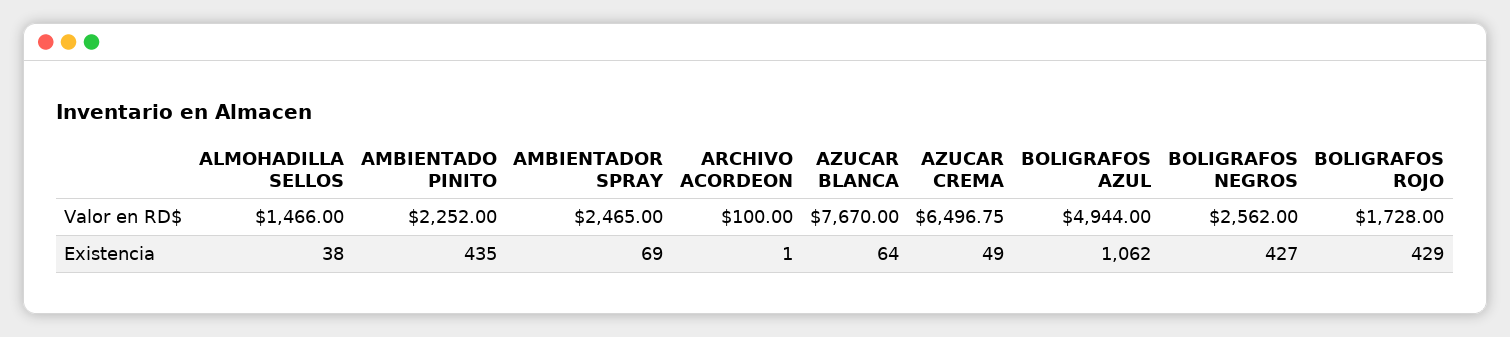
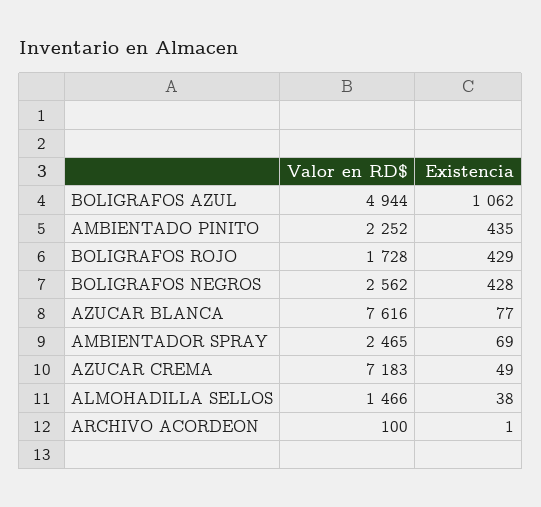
  {
    "ALMOHADILLA SELLOS": {
      "Valor en RD$": 1466,
      "Existencia": 38
    },
    "AMBIENTADO PINITO": {
      "Valor en RD$": 2252,
      "Existencia": 435
    },
    "AMBIENTADOR SPRAY": {
      "Valor en RD$": 2465,
      "Existencia": 69
    },
    "ARCHIVO ACORDEON": {
      "Valor en RD$": 100,
      "Existencia": 1
    },
    "AZUCAR BLANCA": {
-     "Valor en RD$": 7670,
+     "Valor en RD$": 7616,
-     "Existencia": 64
+     "Existencia": 77
    },
    "AZUCAR CREMA": {
-     "Valor en RD$": 6496.75,
+     "Valor en RD$": 7183,
      "Existencia": 49
    },
    "BOLIGRAFOS AZUL": {
      "Valor en RD$": 4944,
      "Existencia": 1062
    },
    "BOLIGRAFOS NEGROS": {
      "Valor en RD$": 2562,
-     "Existencia": 427
+     "Existencia": 428
    },
    "BOLIGRAFOS ROJO": {
      "Valor en RD$": 1728,
      "Existencia": 429
    }
  }

